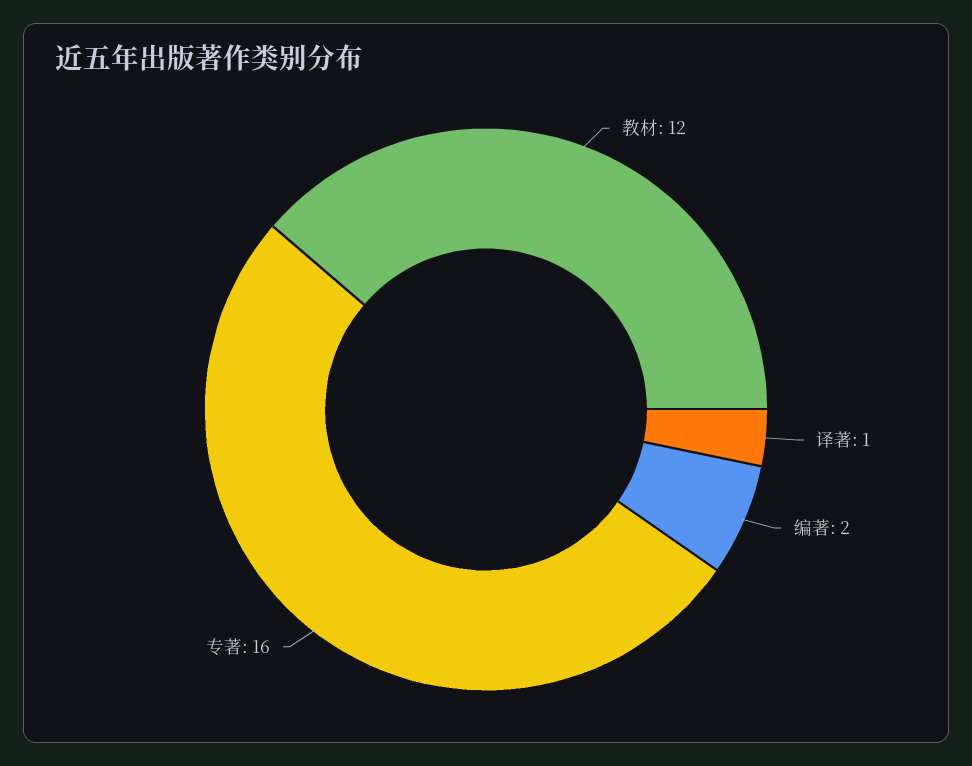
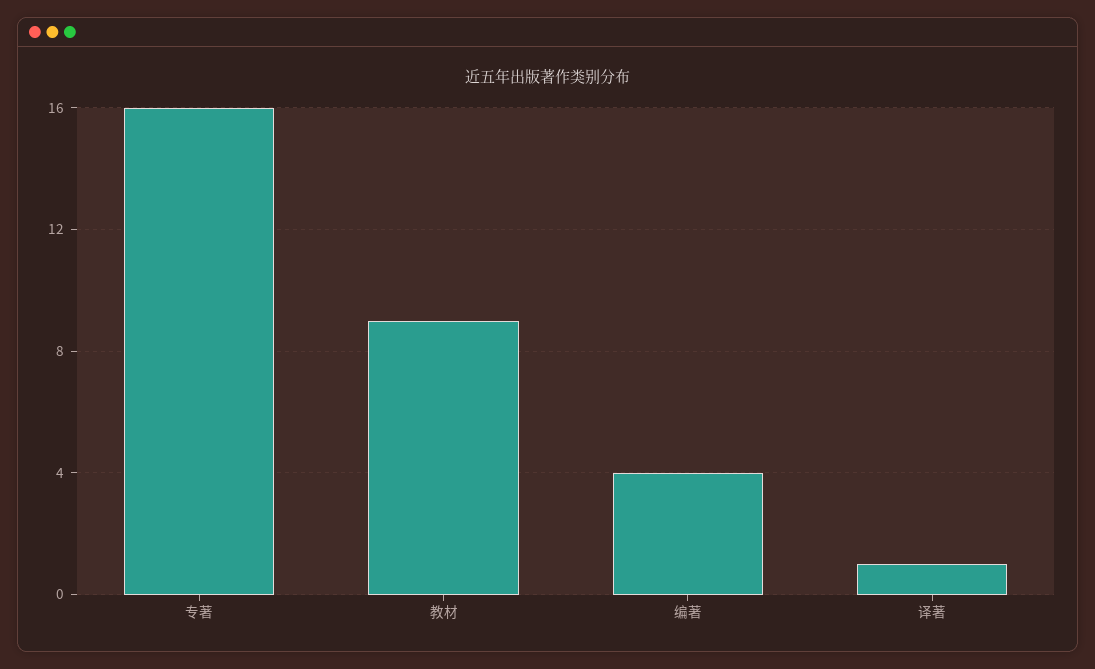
  {
-   "教材": 12,
+   "教材": 9,
    "译著": 1,
-   "编著": 2,
+   "编著": 4,
    "专著": 16
  }

